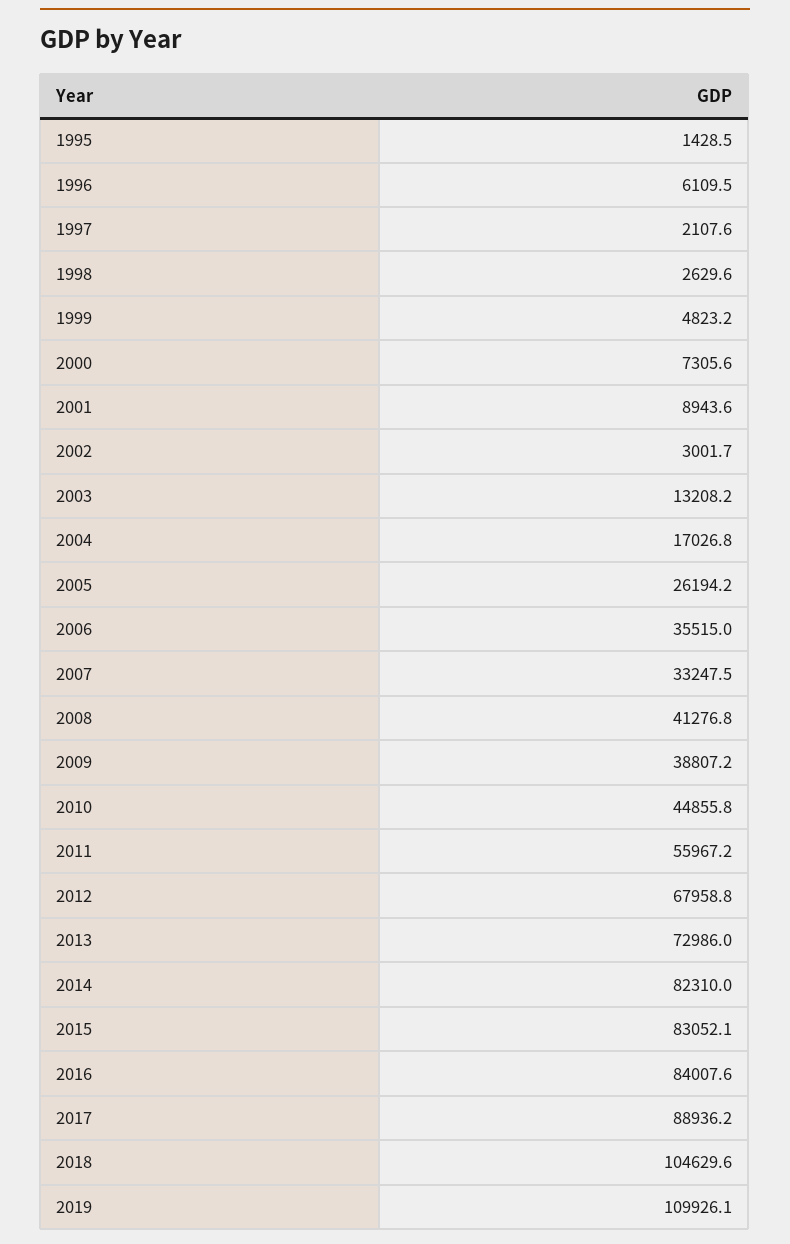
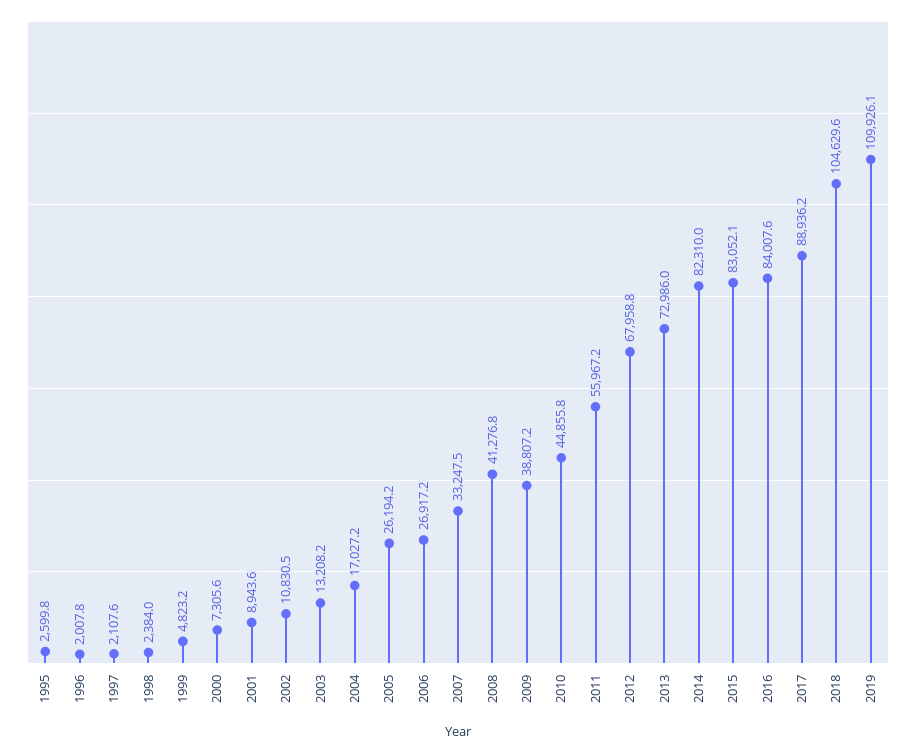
  {
-   "1995": 1428.5,
+   "1995": 2599.8,
-   "1996": 6109.5,
+   "1996": 2007.8,
    "1997": 2107.6,
-   "1998": 2629.6,
+   "1998": 2384,
    "1999": 4823.2,
    "2000": 7305.6,
    "2001": 8943.6,
-   "2002": 3001.7,
+   "2002": 10830.5,
    "2003": 13208.2,
-   "2004": 17026.8,
+   "2004": 17027.2,
    "2005": 26194.2,
-   "2006": 35515,
+   "2006": 26917.2,
    "2007": 33247.5,
    "2008": 41276.8,
    "2009": 38807.2,
    "2010": 44855.8,
    "2011": 55967.2,
    "2012": 67958.8,
    "2013": 72986,
    "2014": 82310,
    "2015": 83052.1,
    "2016": 84007.6,
    "2017": 88936.2,
    "2018": 104629.6,
    "2019": 109926.1
  }

